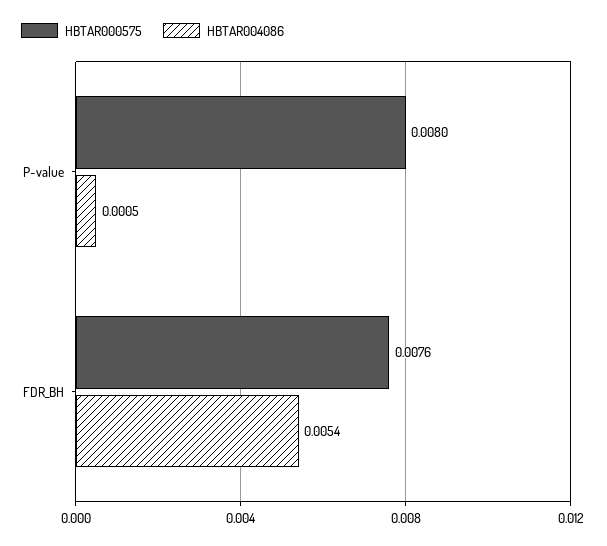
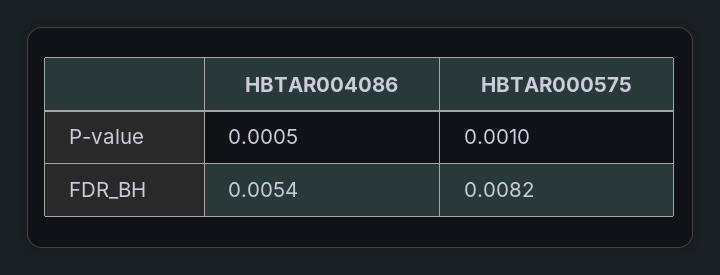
  {
    "HBTAR000575": {
-     "P-value": 0.008,
+     "P-value": 0.001,
-     "FDR_BH": 0.0076
+     "FDR_BH": 0.0082
    },
    "HBTAR004086": {
      "P-value": 0.0005,
      "FDR_BH": 0.0054
    }
  }

